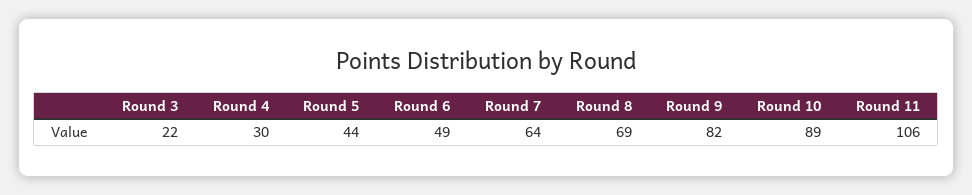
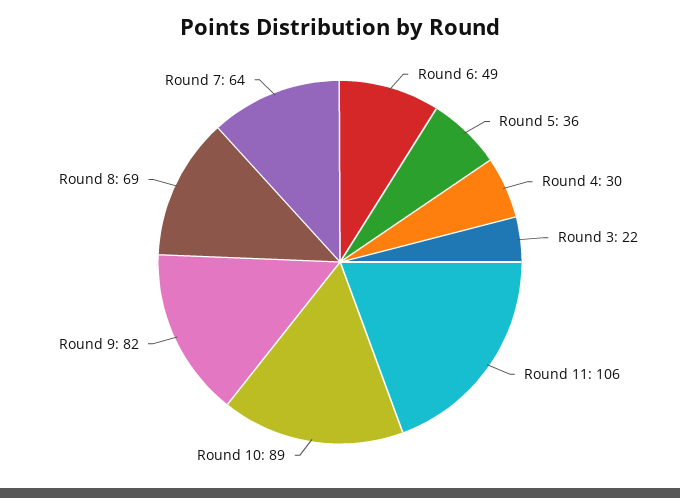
  {
    "Round 3": 22,
    "Round 4": 30,
-   "Round 5": 44,
+   "Round 5": 36,
    "Round 6": 49,
    "Round 7": 64,
    "Round 8": 69,
    "Round 9": 82,
    "Round 10": 89,
    "Round 11": 106
  }

